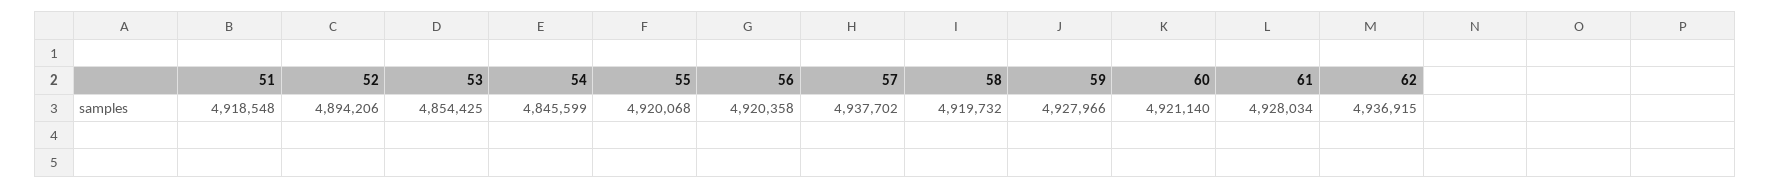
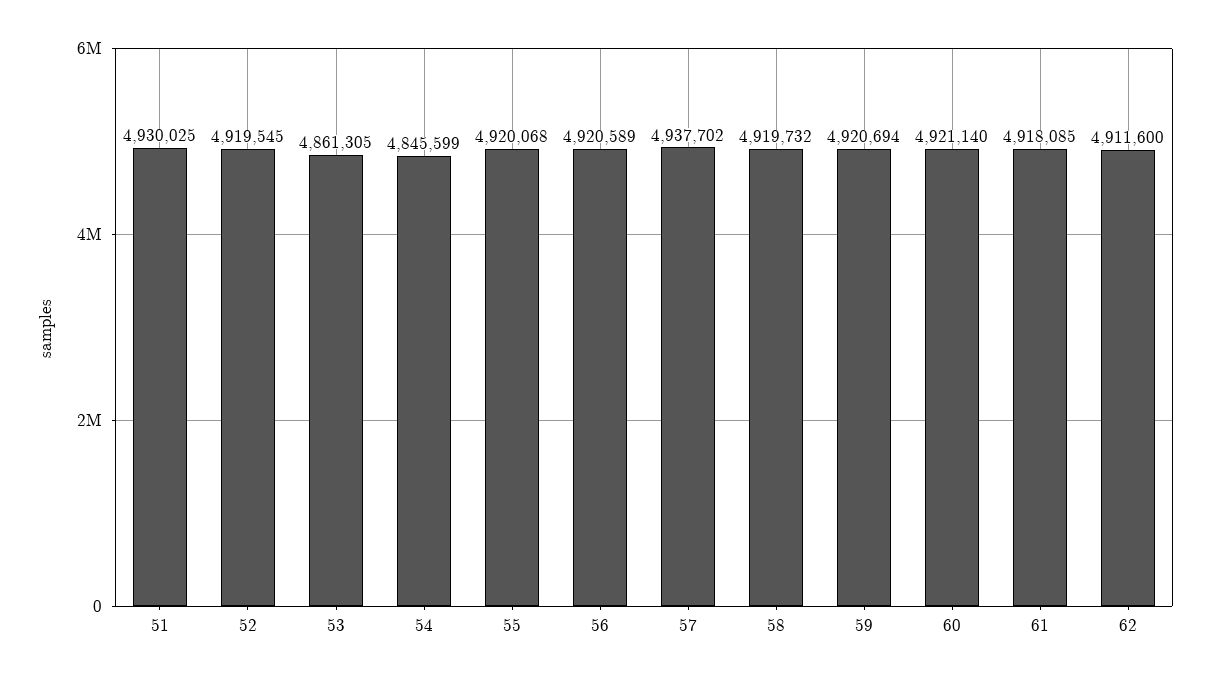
  {
-   "51": 4918548,
+   "51": 4930025,
-   "52": 4894206,
+   "52": 4919545,
-   "53": 4854425,
+   "53": 4861305,
    "54": 4845599,
    "55": 4920068,
-   "56": 4920358,
+   "56": 4920589,
    "57": 4937702,
    "58": 4919732,
-   "59": 4927966,
+   "59": 4920694,
    "60": 4921140,
-   "61": 4928034,
+   "61": 4918085,
-   "62": 4936915
+   "62": 4911600
  }

